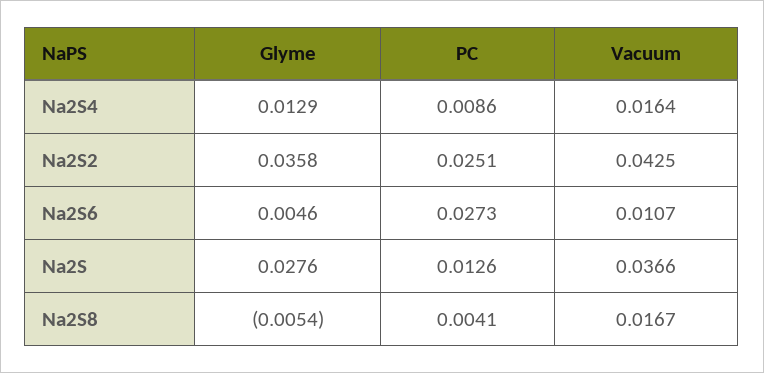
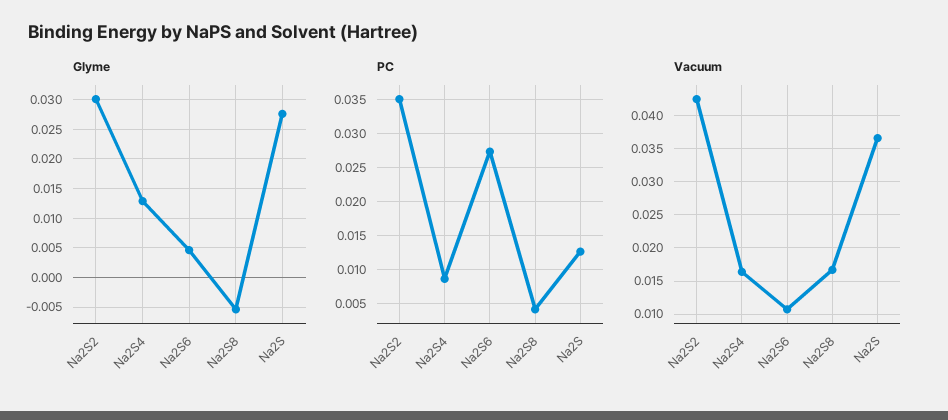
  {
    "Glyme": {
      "Na2S4": 0.0129,
-     "Na2S2": 0.0358,
+     "Na2S2": 0.03,
      "Na2S6": 0.0046,
      "Na2S": 0.0276,
      "Na2S8": -0.0054
    },
    "PC": {
      "Na2S4": 0.0086,
-     "Na2S2": 0.0251,
+     "Na2S2": 0.035,
      "Na2S6": 0.0273,
      "Na2S": 0.0126,
      "Na2S8": 0.0041
    },
    "Vacuum": {
      "Na2S4": 0.0164,
      "Na2S2": 0.0425,
      "Na2S6": 0.0107,
      "Na2S": 0.0366,
      "Na2S8": 0.0167
    }
  }

